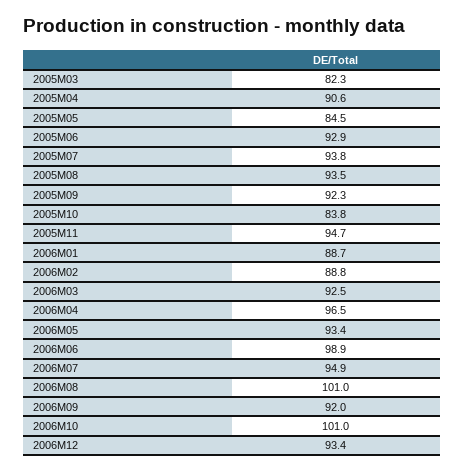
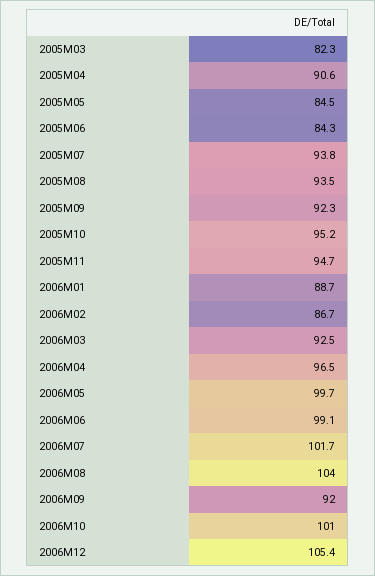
  {
    "2005M03": 82.3,
    "2005M04": 90.6,
    "2005M05": 84.5,
-   "2005M06": 92.9,
+   "2005M06": 84.3,
    "2005M07": 93.8,
    "2005M08": 93.5,
    "2005M09": 92.3,
-   "2005M10": 83.8,
+   "2005M10": 95.2,
    "2005M11": 94.7,
    "2006M01": 88.7,
-   "2006M02": 88.8,
+   "2006M02": 86.7,
    "2006M03": 92.5,
    "2006M04": 96.5,
-   "2006M05": 93.4,
+   "2006M05": 99.7,
-   "2006M06": 98.9,
+   "2006M06": 99.1,
-   "2006M07": 94.9,
+   "2006M07": 101.7,
-   "2006M08": 101,
+   "2006M08": 104,
    "2006M09": 92,
    "2006M10": 101,
-   "2006M12": 93.4
+   "2006M12": 105.4
  }

